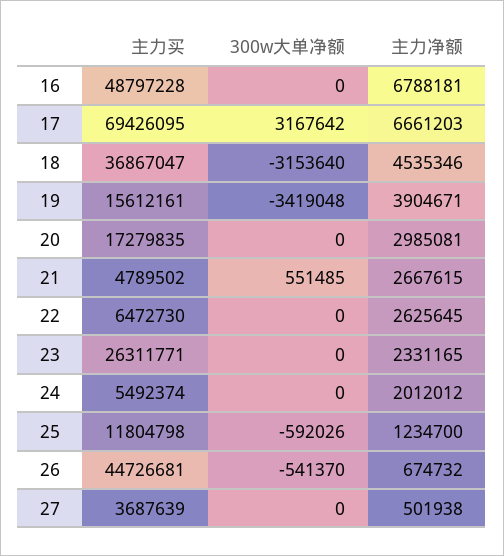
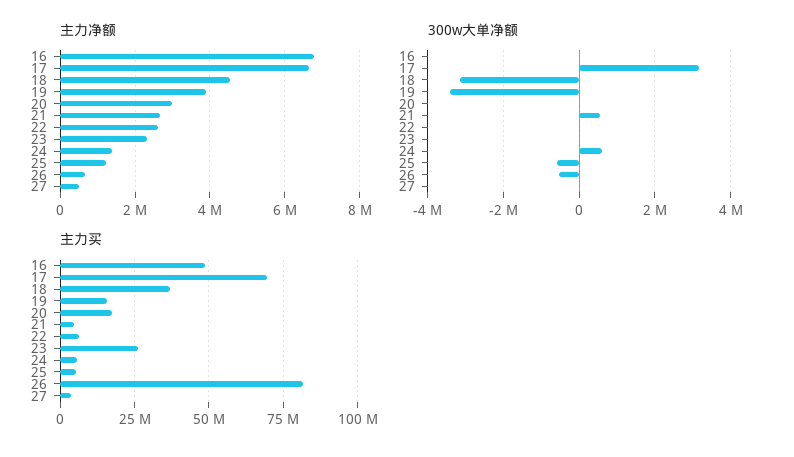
  {
    "主力买": {
      "16": 48797228,
      "17": 69426095,
      "18": 36867047,
      "19": 15612161,
      "20": 17279835,
      "21": 4789502,
      "22": 6472730,
      "23": 26311771,
      "24": 5492374,
-     "25": 11804798,
+     "25": 5000000,
-     "26": 44726681,
+     "26": 82500000,
      "27": 3687639
    },
    "300w大单净额": {
      "16": 0,
      "17": 3167642,
      "18": -3153640,
      "19": -3419048,
      "20": 0,
      "21": 551485,
      "22": 0,
      "23": 0,
-     "24": 0,
+     "24": 600000,
      "25": -592026,
      "26": -541370,
      "27": 0
    },
    "主力净额": {
      "16": 6788181,
      "17": 6661203,
      "18": 4535346,
      "19": 3904671,
      "20": 2985081,
      "21": 2667615,
      "22": 2625645,
      "23": 2331165,
-     "24": 2012012,
+     "24": 1400000,
      "25": 1234700,
      "26": 674732,
      "27": 501938
    }
  }

